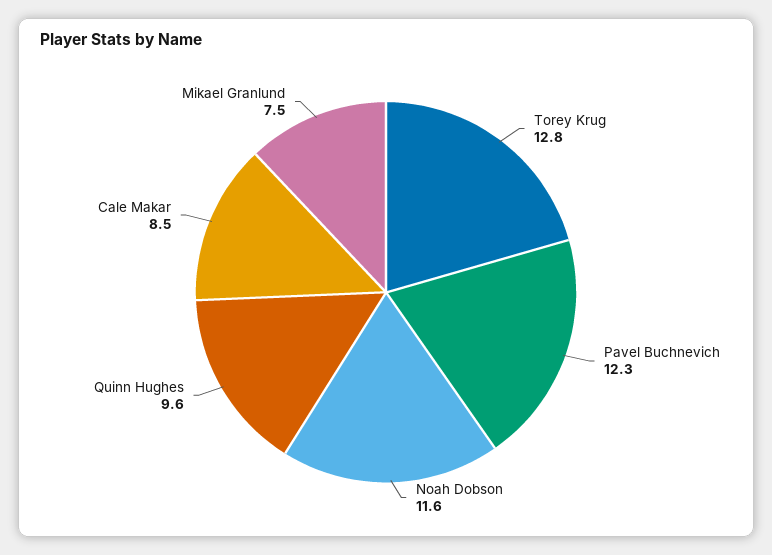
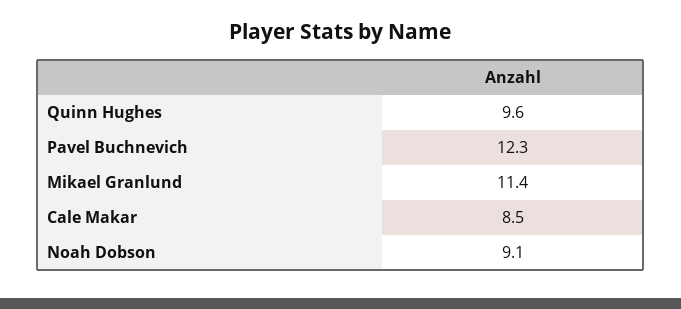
  {
-   "Torey Krug": 12.8,
    "Pavel Buchnevich": 12.3,
-   "Noah Dobson": 11.6,
+   "Noah Dobson": 9.1,
    "Quinn Hughes": 9.6,
    "Cale Makar": 8.5,
-   "Mikael Granlund": 7.5
+   "Mikael Granlund": 11.4
  }

